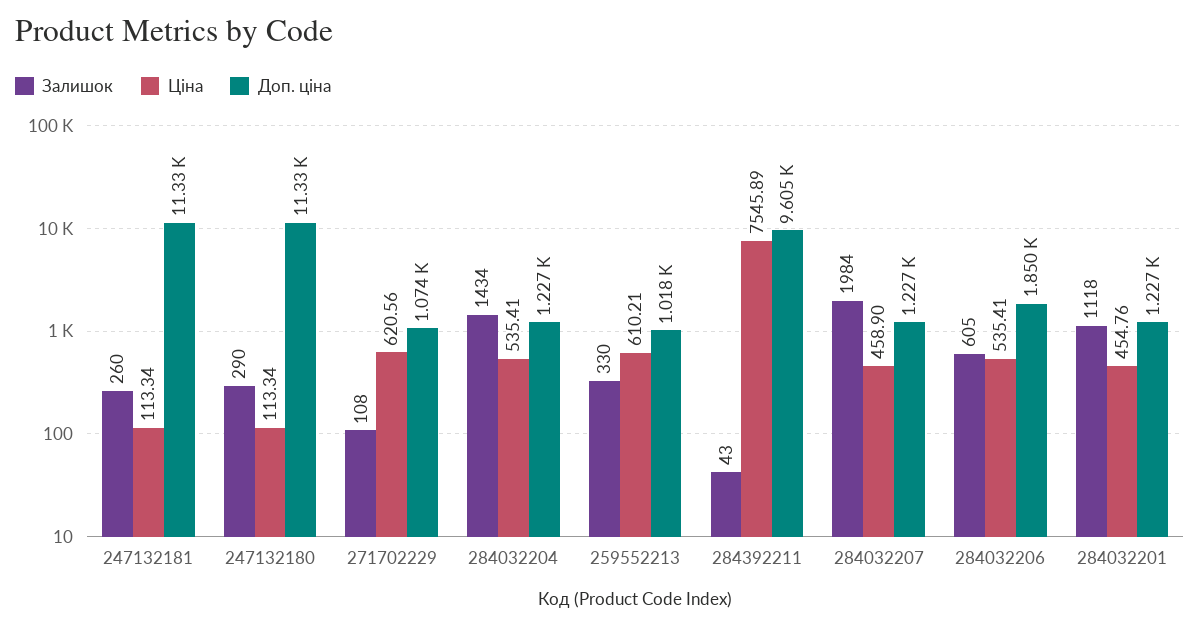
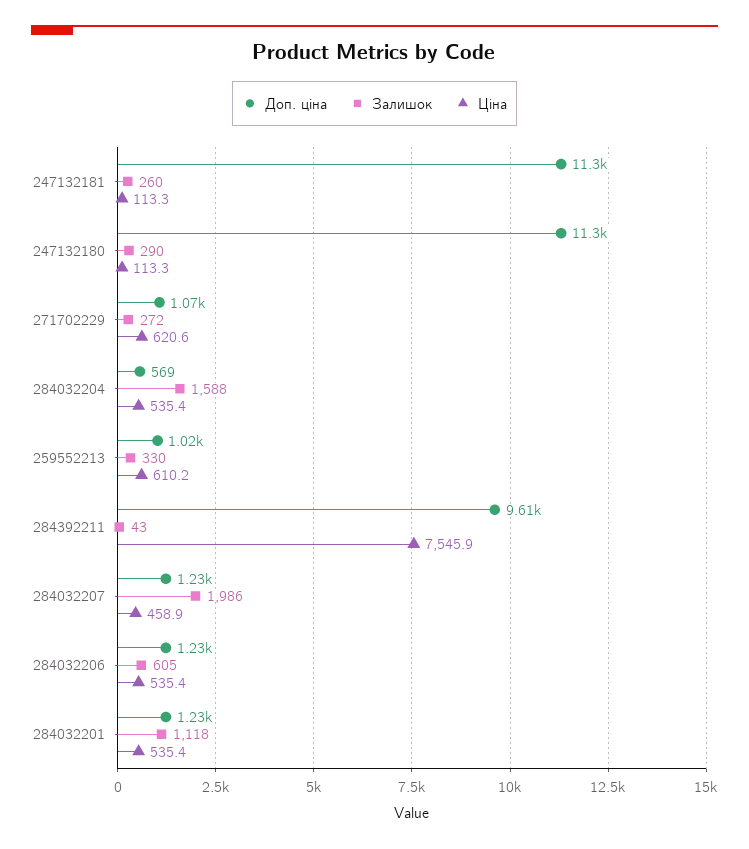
  {
    "Залишок": {
      "247132181": 260,
      "247132180": 290,
-     "271702229": 108,
+     "271702229": 272,
-     "284032204": 1434,
+     "284032204": 1588,
      "259552213": 330,
      "284392211": 43,
-     "284032207": 1984,
+     "284032207": 1986,
      "284032206": 605,
      "284032201": 1118
    },
    "Ціна": {
      "247132181": 113.34,
      "247132180": 113.34,
      "271702229": 620.56,
      "284032204": 535.41,
      "259552213": 610.21,
      "284392211": 7545.89,
      "284032207": 458.9,
      "284032206": 535.41,
-     "284032201": 454.76
+     "284032201": 535.4
    },
    "Доп. ціна": {
      "247132181": 11330,
      "247132180": 11330,
      "271702229": 1074,
-     "284032204": 1227,
+     "284032204": 569,
      "259552213": 1018,
      "284392211": 9605,
      "284032207": 1227,
-     "284032206": 1850,
+     "284032206": 1230,
      "284032201": 1227
    }
  }

